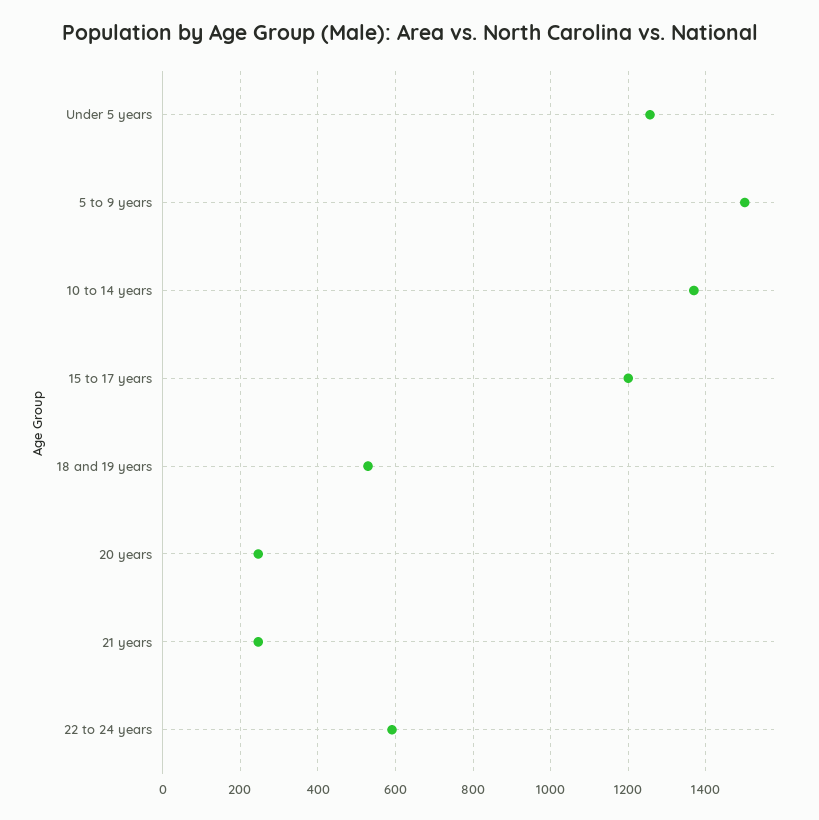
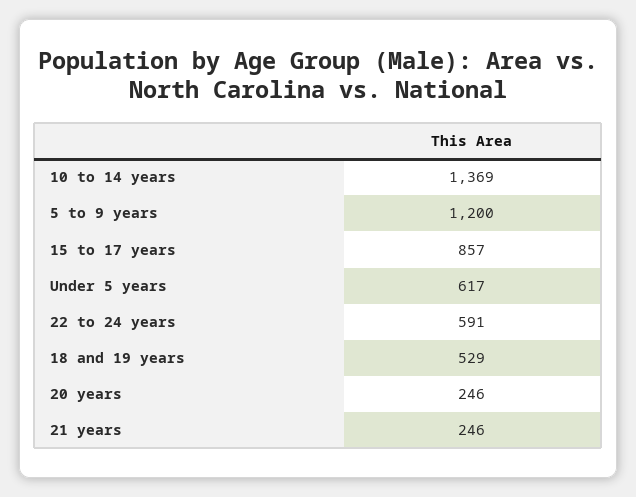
  {
-   "Under 5 years": 1260,
+   "Under 5 years": 617,
-   "5 to 9 years": 1500,
+   "5 to 9 years": 1200,
    "10 to 14 years": 1369,
-   "15 to 17 years": 1200,
+   "15 to 17 years": 857,
    "18 and 19 years": 529,
    "20 years": 246,
    "21 years": 246,
    "22 to 24 years": 591
  }

